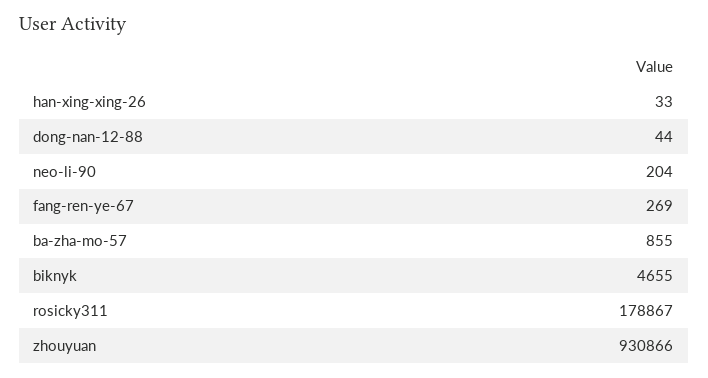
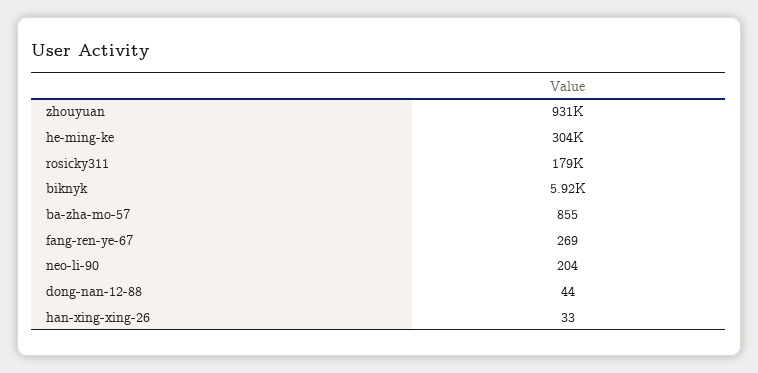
  {
    "han-xing-xing-26": 33,
    "dong-nan-12-88": 44,
    "neo-li-90": 204,
    "fang-ren-ye-67": 269,
    "ba-zha-mo-57": 855,
-   "biknyk": 4655,
+   "biknyk": 5920,
    "rosicky311": 178867,
-   "zhouyuan": 930866
+   "zhouyuan": 930866,
+   "he-ming-ke": 304000
  }

